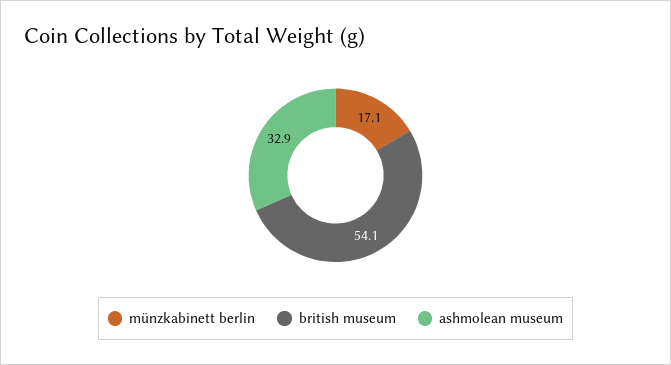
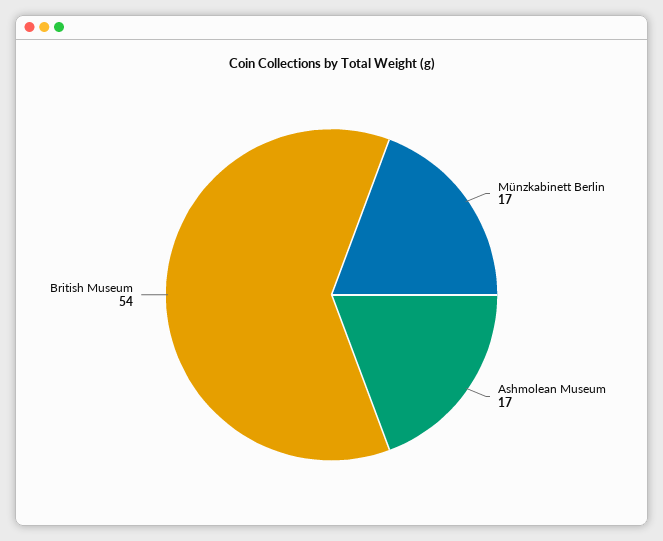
  {
    "münzkabinett berlin": 17.1,
    "british museum": 54.1,
-   "ashmolean museum": 32.9
+   "ashmolean museum": 17
  }

